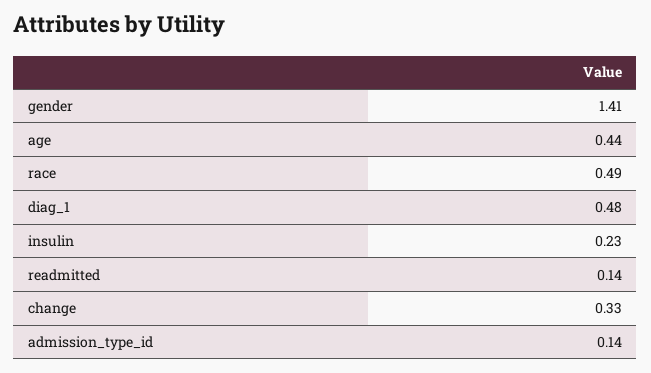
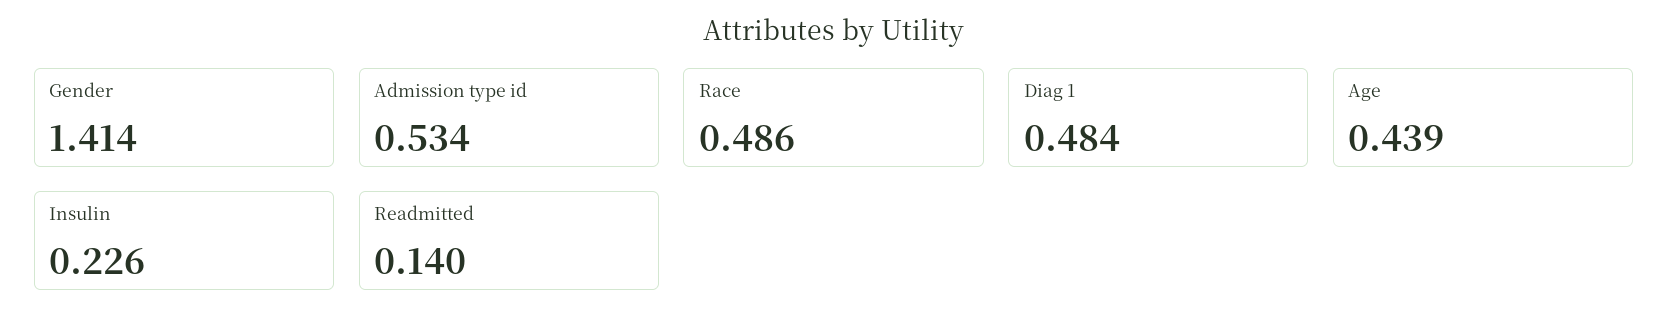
  {
    "gender": 1.414,
    "age": 0.439,
    "race": 0.486,
    "diag_1": 0.484,
    "insulin": 0.226,
    "readmitted": 0.14,
-   "change": 0.33,
-   "admission_type_id": 0.14
+   "admission_type_id": 0.534
  }

